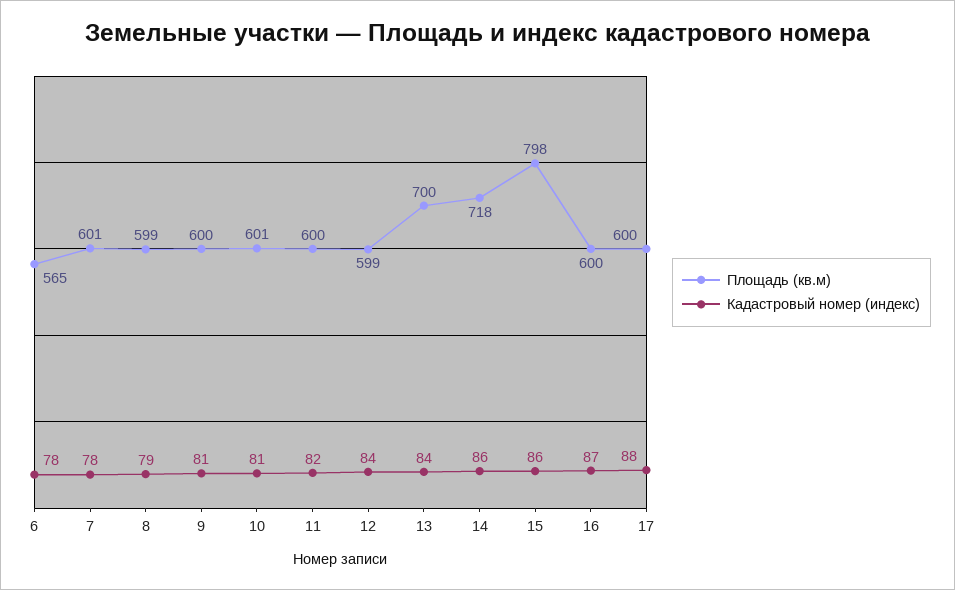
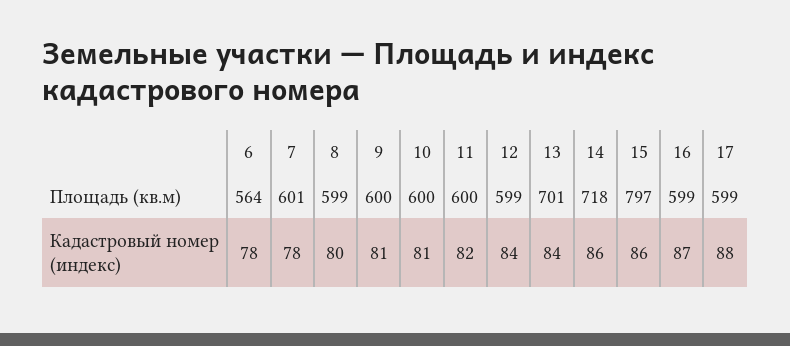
  {
    "Площадь (кв.м)": {
-     "6": 565,
+     "6": 564,
      "7": 601,
      "8": 599,
      "9": 600,
-     "10": 601,
+     "10": 600,
      "11": 600,
      "12": 599,
-     "13": 700,
+     "13": 701,
      "14": 718,
-     "15": 798,
+     "15": 797,
-     "16": 600,
+     "16": 599,
-     "17": 600
+     "17": 599
    },
    "Кадастровый номер (индекс)": {
      "6": 78,
      "7": 78,
-     "8": 79,
+     "8": 80,
      "9": 81,
      "10": 81,
      "11": 82,
      "12": 84,
      "13": 84,
      "14": 86,
      "15": 86,
      "16": 87,
      "17": 88
    }
  }

